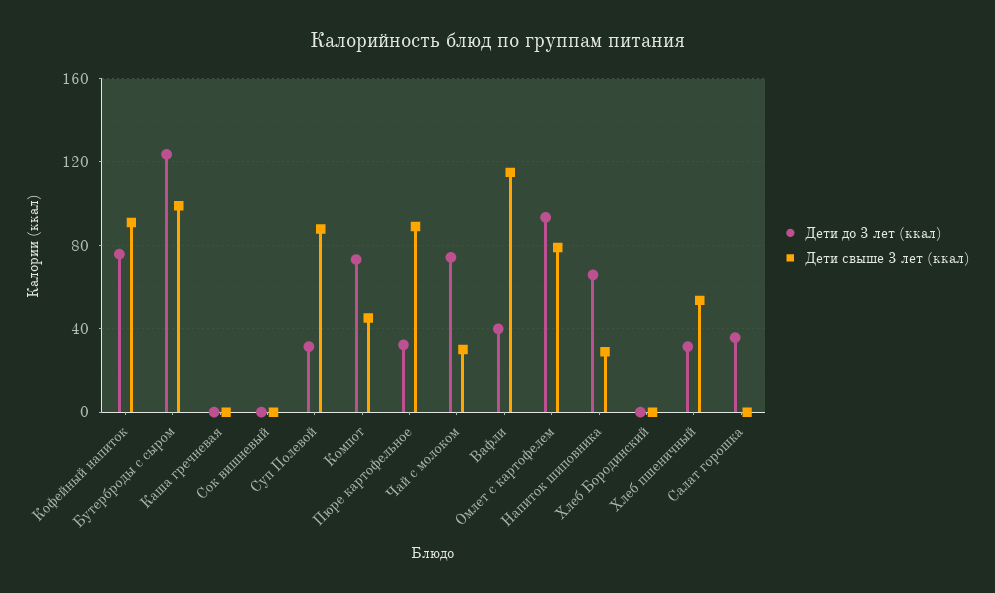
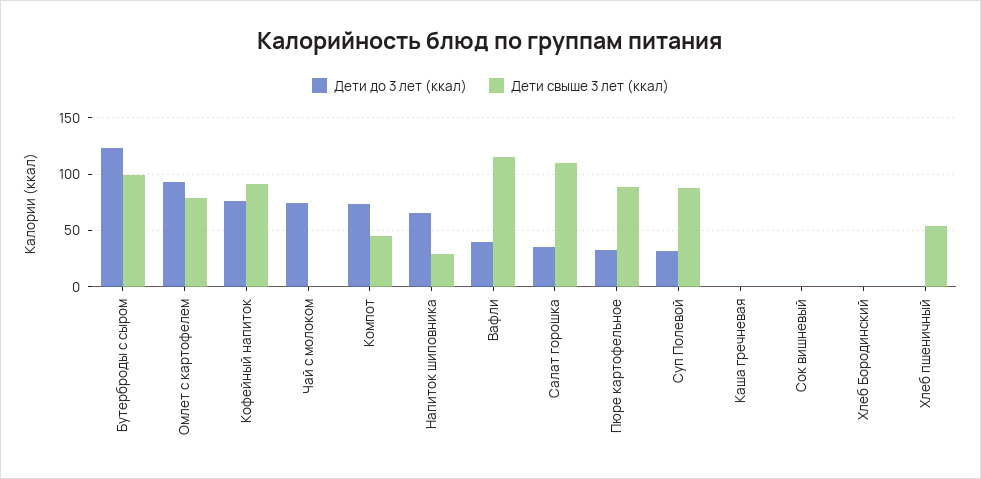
  {
    "Дети до 3 лет (ккал)": {
      "Кофейный напиток": 75,
      "Бутерброды с сыром": 125,
      "Каша гречневая": 0,
      "Сок вишневый": 0,
      "Суп Полевой": 30,
      "Компот": 75,
      "Пюре картофельное": 30,
      "Чай с молоком": 75,
      "Вафли": 40,
      "Омлет с картофелем": 95,
      "Напиток шиповника": 65,
      "Хлеб Бородинский": 0,
-     "Хлеб пшеничный": 30,
+     "Хлеб пшеничный": 0,
      "Салат горошка": 35
    },
    "Дети свыше 3 лет (ккал)": {
      "Кофейный напиток": 90,
      "Бутерброды с сыром": 100,
      "Каша гречневая": 0,
      "Сок вишневый": 0,
      "Суп Полевой": 90,
      "Компот": 45,
      "Пюре картофельное": 90,
-     "Чай с молоком": 30,
+     "Чай с молоком": 0,
      "Вафли": 115,
      "Омлет с картофелем": 80,
      "Напиток шиповника": 30,
      "Хлеб Бородинский": 0,
      "Хлеб пшеничный": 55,
-     "Салат горошка": 0
+     "Салат горошка": 110
    }
  }

